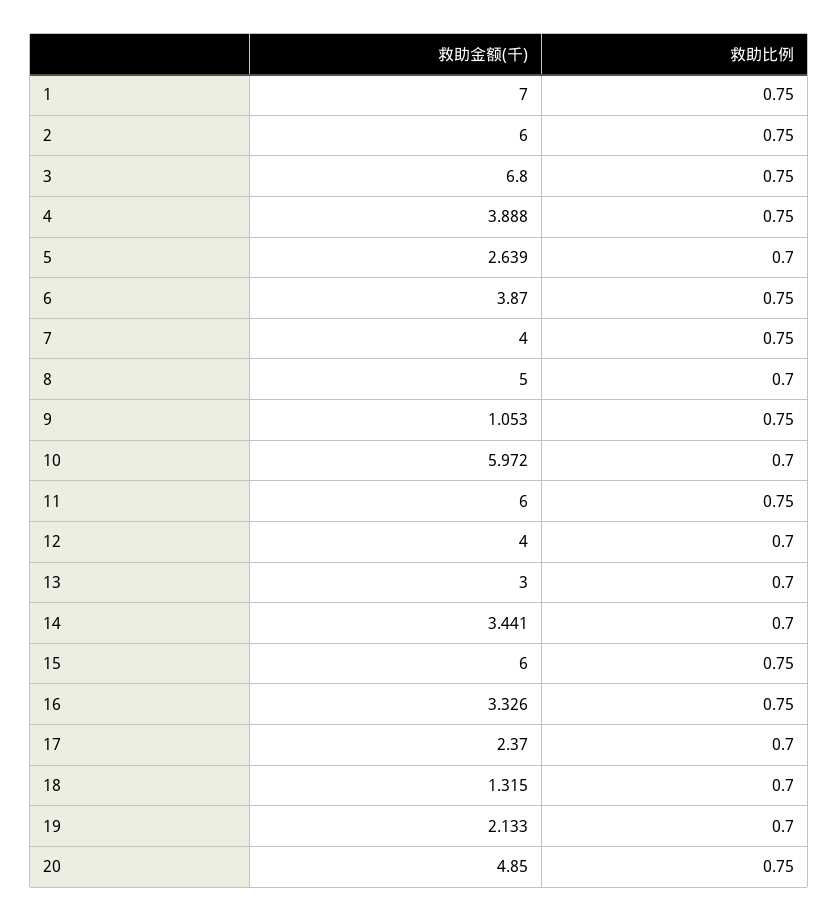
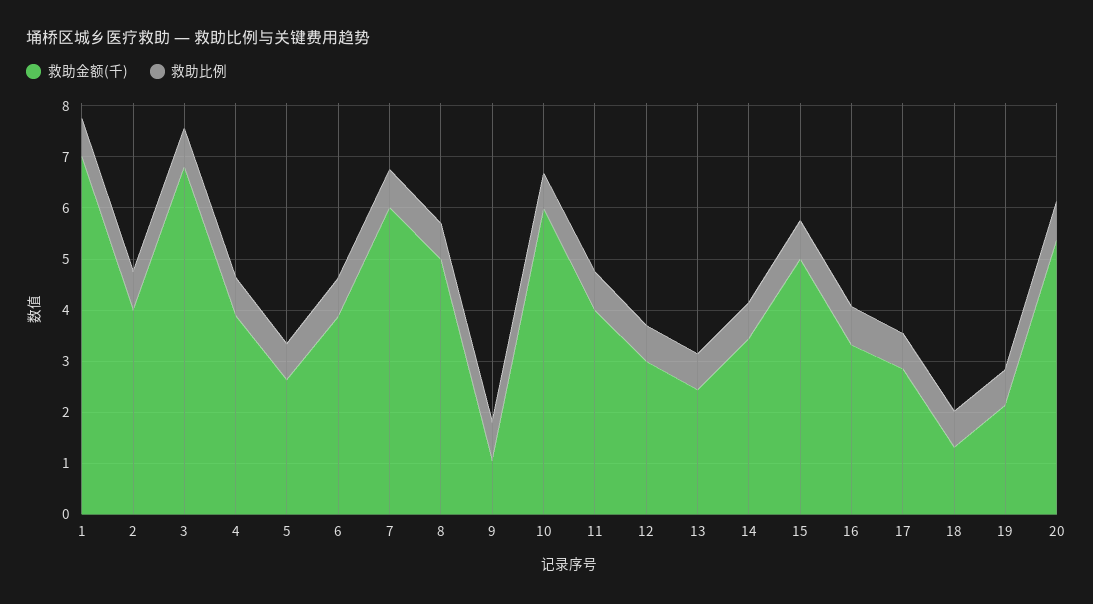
  {
    "救助金额(千)": {
      "1": 7,
-     "2": 6,
+     "2": 4,
      "3": 6.8,
      "4": 3.888,
      "5": 2.639,
      "6": 3.87,
-     "7": 4,
+     "7": 6,
      "8": 5,
      "9": 1.053,
      "10": 5.972,
-     "11": 6,
+     "11": 4,
-     "12": 4,
+     "12": 3,
-     "13": 3,
+     "13": 2.4,
      "14": 3.441,
-     "15": 6,
+     "15": 5,
      "16": 3.326,
-     "17": 2.37,
+     "17": 2.8,
      "18": 1.315,
      "19": 2.133,
-     "20": 4.85
+     "20": 5.4
    },
    "救助比例": {
      "1": 0.75,
      "2": 0.75,
      "3": 0.75,
      "4": 0.75,
      "5": 0.7,
      "6": 0.75,
      "7": 0.75,
      "8": 0.7,
      "9": 0.75,
      "10": 0.7,
      "11": 0.75,
      "12": 0.7,
      "13": 0.7,
      "14": 0.7,
      "15": 0.75,
      "16": 0.75,
      "17": 0.7,
      "18": 0.7,
      "19": 0.7,
      "20": 0.75
    }
  }

